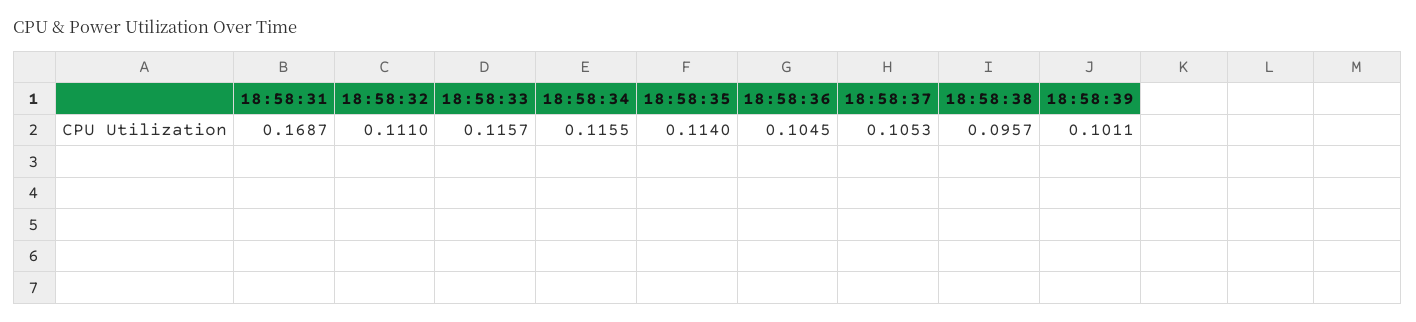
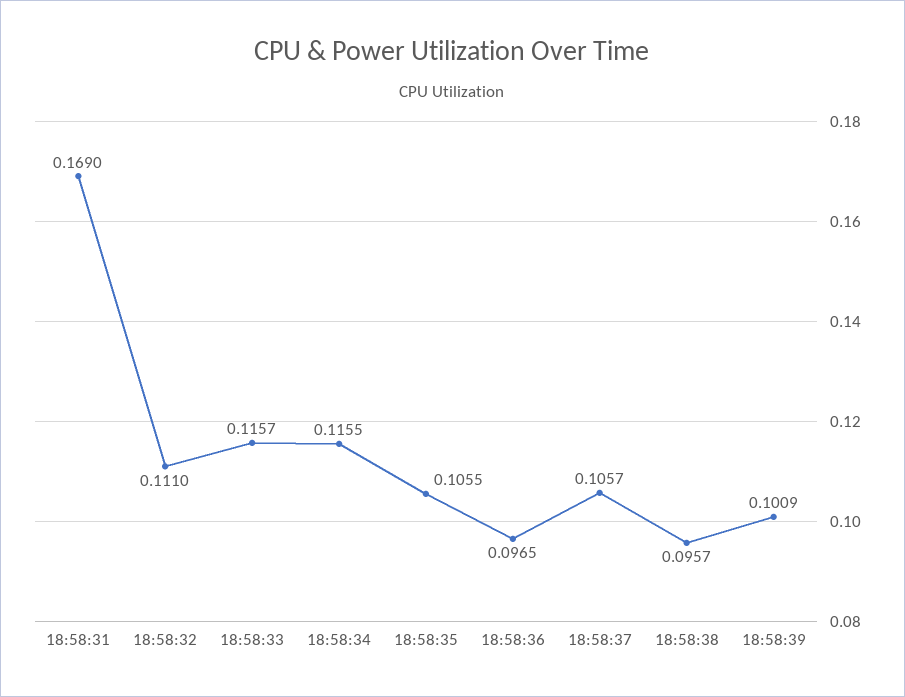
  {
-   "18:58:31": 0.1687,
+   "18:58:31": 0.169,
    "18:58:32": 0.111,
    "18:58:33": 0.1157,
    "18:58:34": 0.1155,
-   "18:58:35": 0.114,
+   "18:58:35": 0.1055,
-   "18:58:36": 0.1045,
+   "18:58:36": 0.0965,
-   "18:58:37": 0.1053,
+   "18:58:37": 0.1057,
    "18:58:38": 0.0957,
-   "18:58:39": 0.1011
+   "18:58:39": 0.1009
  }

